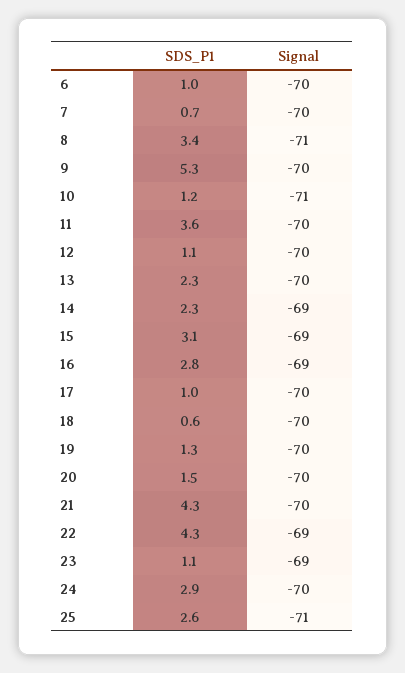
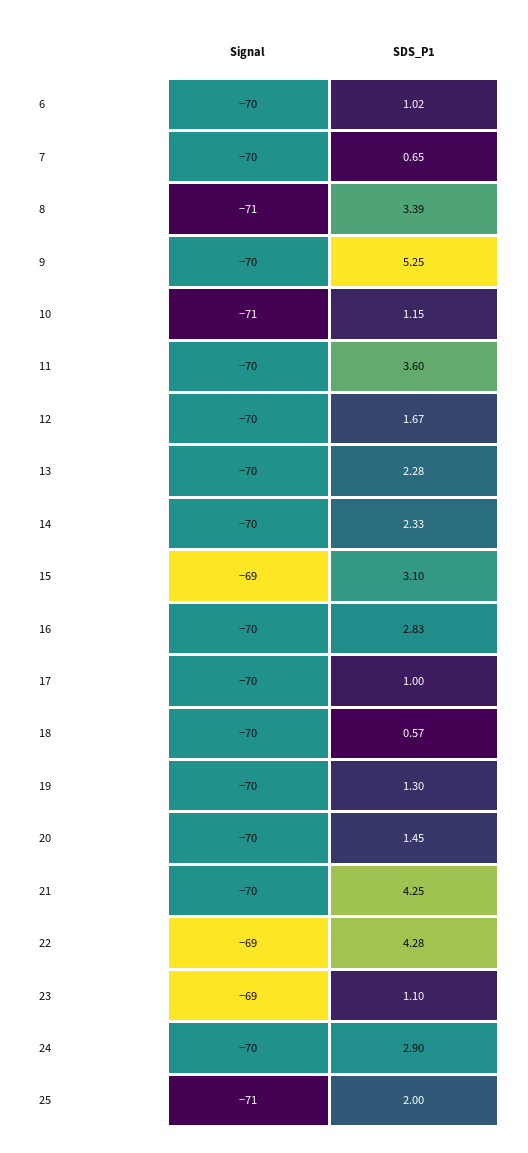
  {
    "SDS_P1": {
      "6": 1.02,
      "7": 0.65,
      "8": 3.39,
      "9": 5.25,
      "10": 1.15,
      "11": 3.6,
-     "12": 1.1,
+     "12": 1.67,
      "13": 2.28,
      "14": 2.33,
      "15": 3.1,
      "16": 2.83,
      "17": 1,
      "18": 0.57,
      "19": 1.3,
      "20": 1.45,
      "21": 4.25,
      "22": 4.28,
      "23": 1.1,
      "24": 2.9,
-     "25": 2.6
+     "25": 2
    },
    "Signal": {
      "6": -70,
      "7": -70,
      "8": -71,
      "9": -70,
      "10": -71,
      "11": -70,
      "12": -70,
      "13": -70,
-     "14": -69,
+     "14": -70,
      "15": -69,
-     "16": -69,
+     "16": -70,
      "17": -70,
      "18": -70,
      "19": -70,
      "20": -70,
      "21": -70,
      "22": -69,
      "23": -69,
      "24": -70,
      "25": -71
    }
  }

